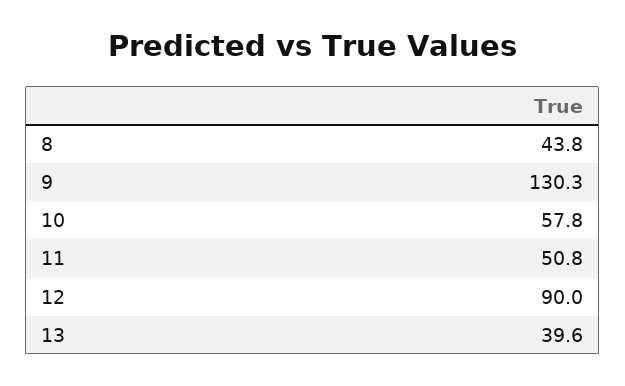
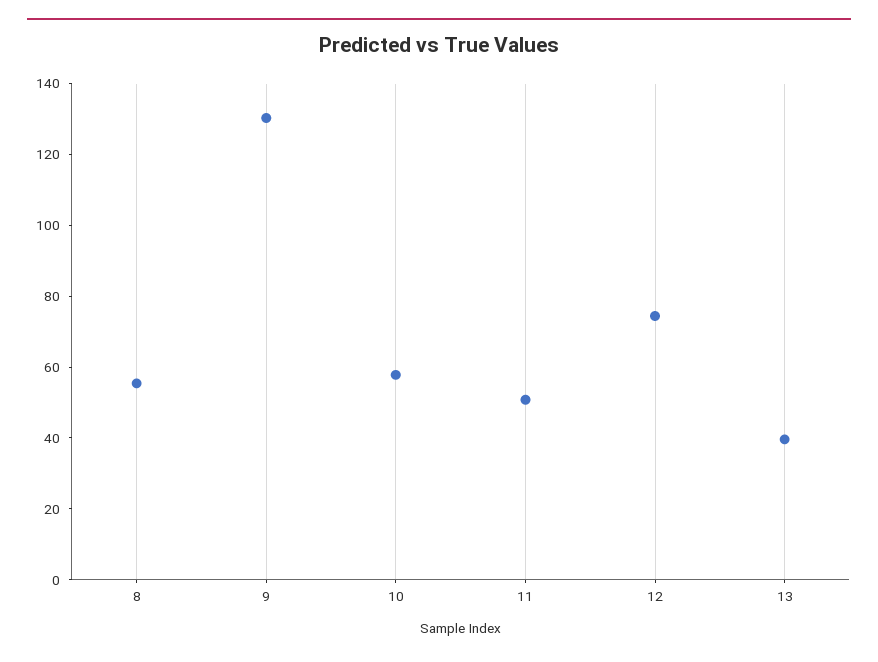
  {
-   "8": 43.8,
+   "8": 55,
    "9": 130.3,
    "10": 57.8,
    "11": 50.8,
-   "12": 90,
+   "12": 75,
    "13": 39.6
  }

